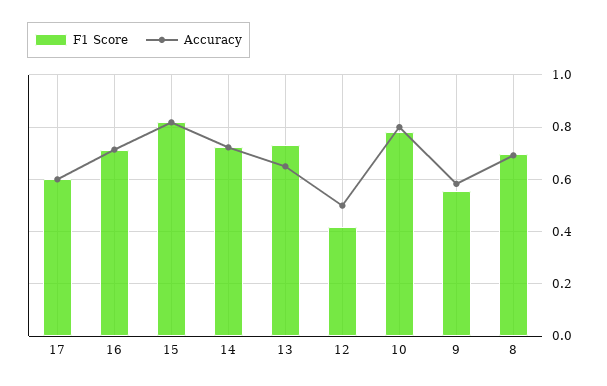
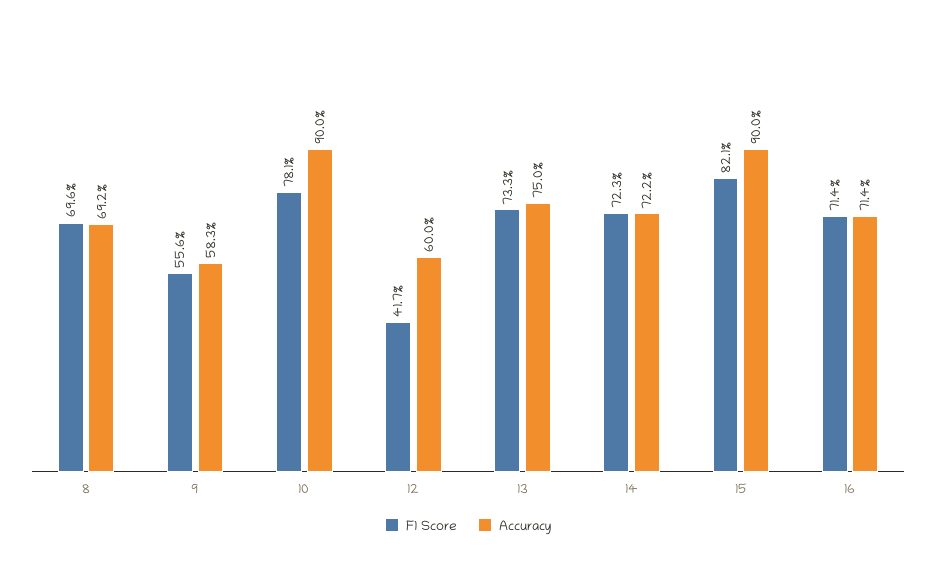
  {
    "F1 Score": {
-     "17": 0.6,
      "16": 0.714,
      "15": 0.821,
      "14": 0.723,
      "13": 0.733,
      "12": 0.417,
      "10": 0.781,
      "9": 0.556,
      "8": 0.696
    },
    "Accuracy": {
-     "17": 0.6,
      "16": 0.714,
-     "15": 0.825,
+     "15": 0.9,
      "14": 0.722,
-     "13": 0.65,
+     "13": 0.75,
-     "12": 0.5,
+     "12": 0.6,
-     "10": 0.8,
+     "10": 0.9,
      "9": 0.583,
      "8": 0.692
    }
  }

